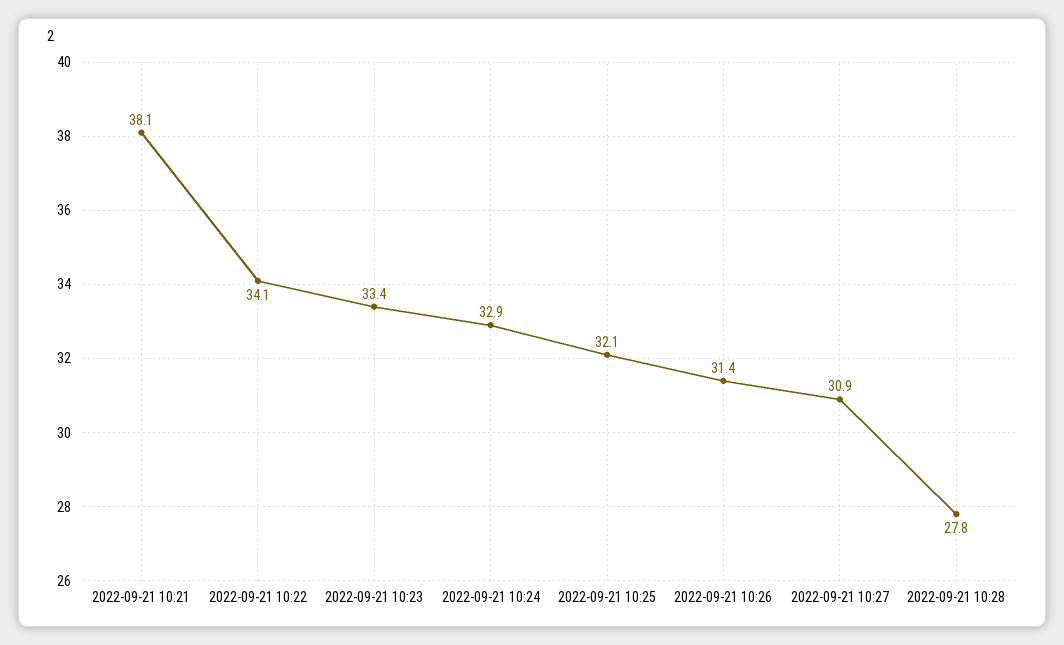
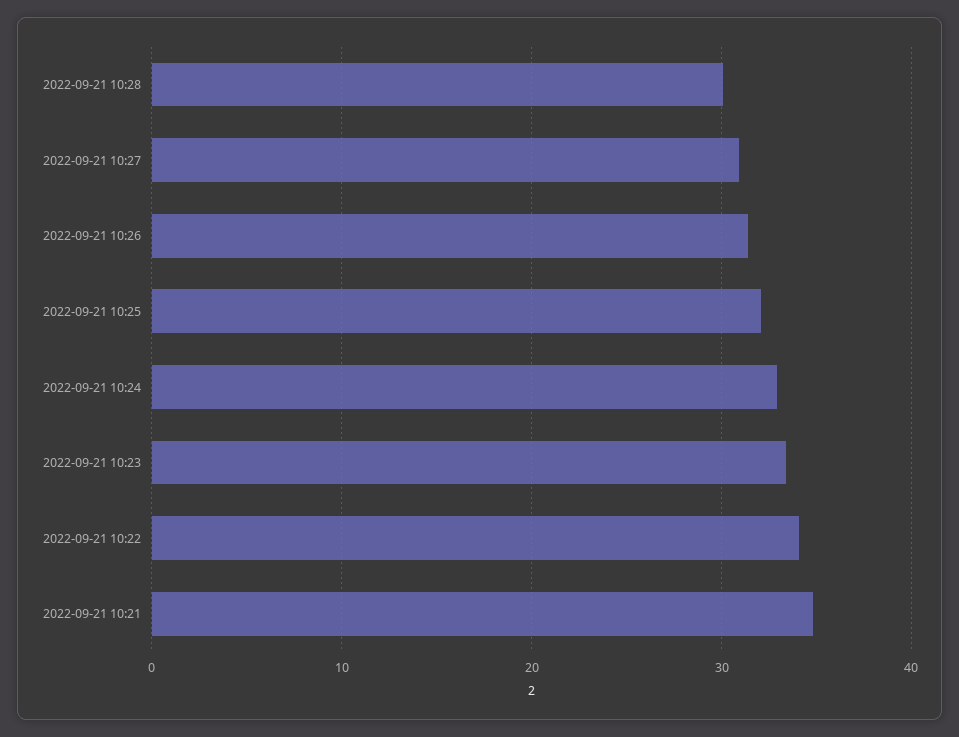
  {
-   "2022-09-21 10:21": 38.1,
+   "2022-09-21 10:21": 35,
    "2022-09-21 10:22": 34.1,
    "2022-09-21 10:23": 33.4,
    "2022-09-21 10:24": 32.9,
    "2022-09-21 10:25": 32.1,
    "2022-09-21 10:26": 31.4,
    "2022-09-21 10:27": 30.9,
-   "2022-09-21 10:28": 27.8
+   "2022-09-21 10:28": 30
  }

